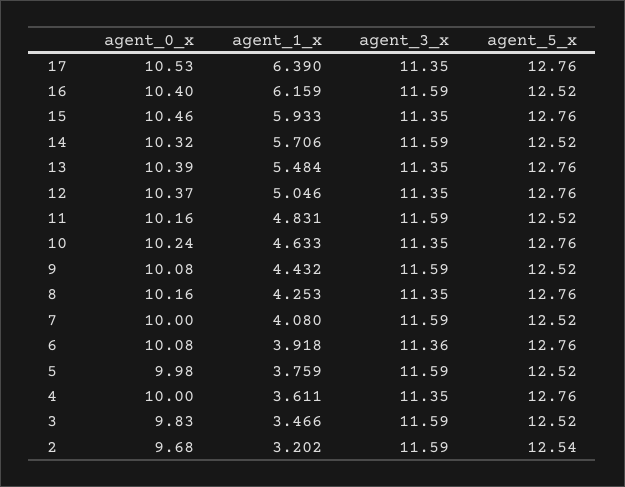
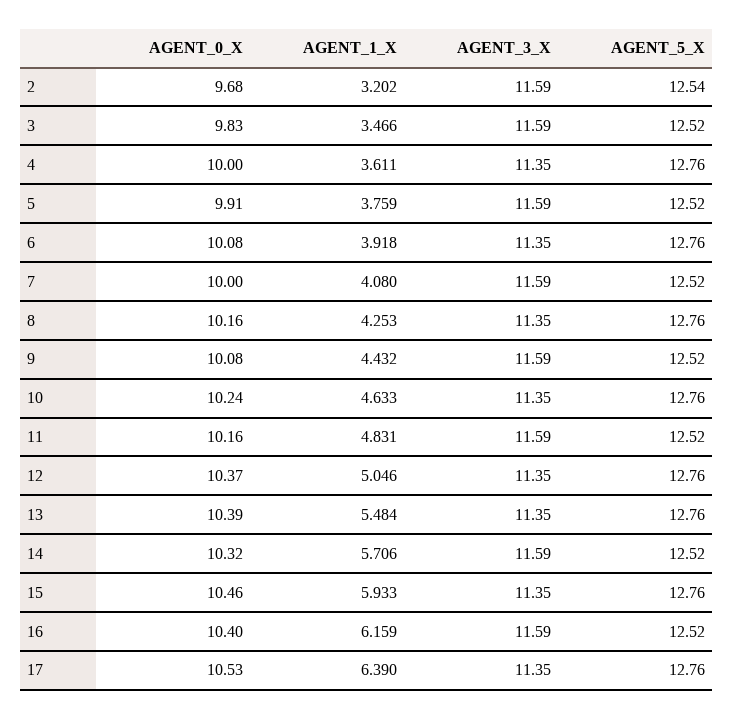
  {
    "agent_0_x": {
      "17": 10.53,
      "16": 10.4,
      "15": 10.46,
      "14": 10.32,
      "13": 10.39,
      "12": 10.37,
      "11": 10.16,
      "10": 10.24,
      "9": 10.08,
      "8": 10.16,
      "7": 10,
      "6": 10.08,
-     "5": 9.98,
+     "5": 9.91,
      "4": 10,
      "3": 9.83,
      "2": 9.68
    },
    "agent_1_x": {
      "17": 6.39,
      "16": 6.159,
      "15": 5.933,
      "14": 5.706,
      "13": 5.484,
      "12": 5.046,
      "11": 4.831,
      "10": 4.633,
      "9": 4.432,
      "8": 4.253,
      "7": 4.08,
      "6": 3.918,
      "5": 3.759,
      "4": 3.611,
      "3": 3.466,
      "2": 3.202
    },
    "agent_3_x": {
      "17": 11.35,
      "16": 11.59,
      "15": 11.35,
      "14": 11.59,
      "13": 11.35,
      "12": 11.35,
      "11": 11.59,
      "10": 11.35,
      "9": 11.59,
      "8": 11.35,
      "7": 11.59,
-     "6": 11.36,
+     "6": 11.35,
      "5": 11.59,
      "4": 11.35,
      "3": 11.59,
      "2": 11.59
    },
    "agent_5_x": {
      "17": 12.76,
      "16": 12.52,
      "15": 12.76,
      "14": 12.52,
      "13": 12.76,
      "12": 12.76,
      "11": 12.52,
      "10": 12.76,
      "9": 12.52,
      "8": 12.76,
      "7": 12.52,
      "6": 12.76,
      "5": 12.52,
      "4": 12.76,
      "3": 12.52,
      "2": 12.54
    }
  }

